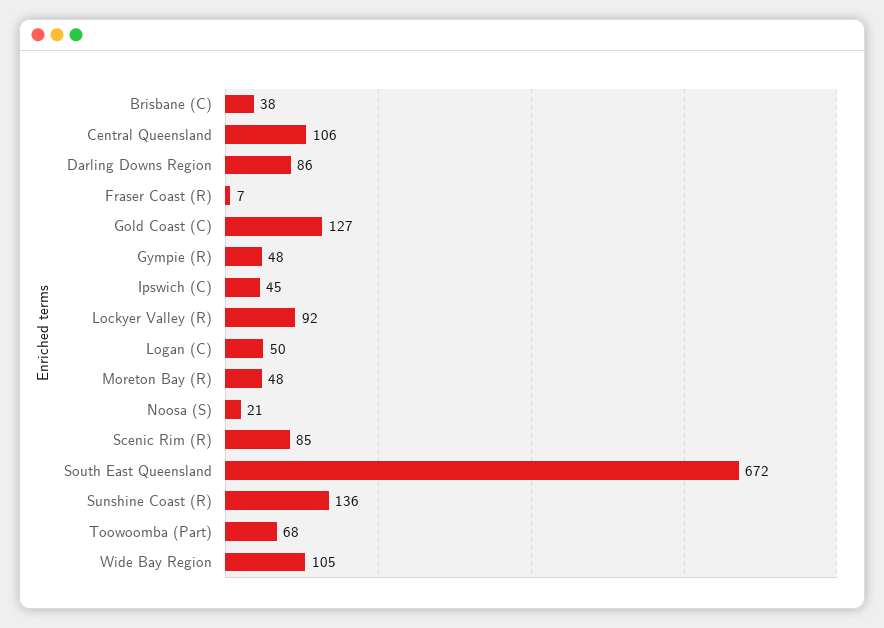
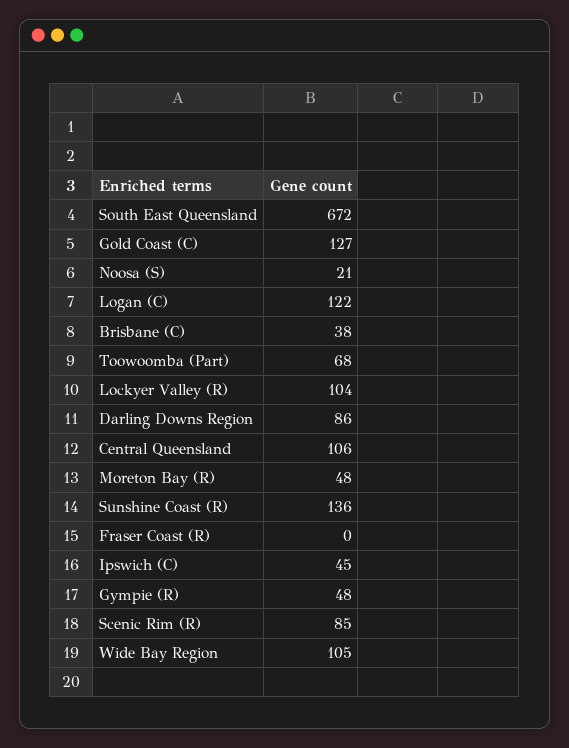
  {
    "Brisbane (C)": 38,
    "Central Queensland": 106,
    "Darling Downs Region": 86,
-   "Fraser Coast (R)": 7,
+   "Fraser Coast (R)": 0,
    "Gold Coast (C)": 127,
    "Gympie (R)": 48,
    "Ipswich (C)": 45,
-   "Lockyer Valley (R)": 92,
+   "Lockyer Valley (R)": 104,
-   "Logan (C)": 50,
+   "Logan (C)": 122,
    "Moreton Bay (R)": 48,
    "Noosa (S)": 21,
    "Scenic Rim (R)": 85,
    "South East Queensland": 672,
    "Sunshine Coast (R)": 136,
    "Toowoomba (Part)": 68,
    "Wide Bay Region": 105
  }

